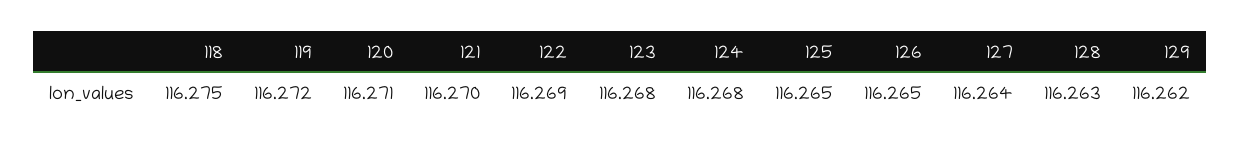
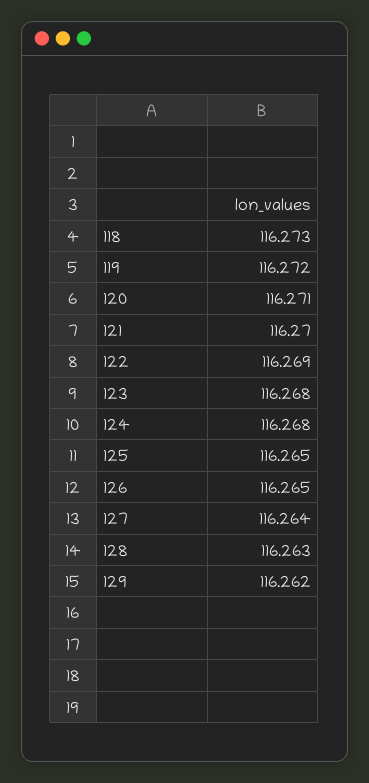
  {
-   "118": 116.275,
+   "118": 116.273,
    "119": 116.272,
    "120": 116.271,
    "121": 116.27,
    "122": 116.269,
    "123": 116.268,
    "124": 116.268,
    "125": 116.265,
    "126": 116.265,
    "127": 116.264,
    "128": 116.263,
    "129": 116.262
  }

